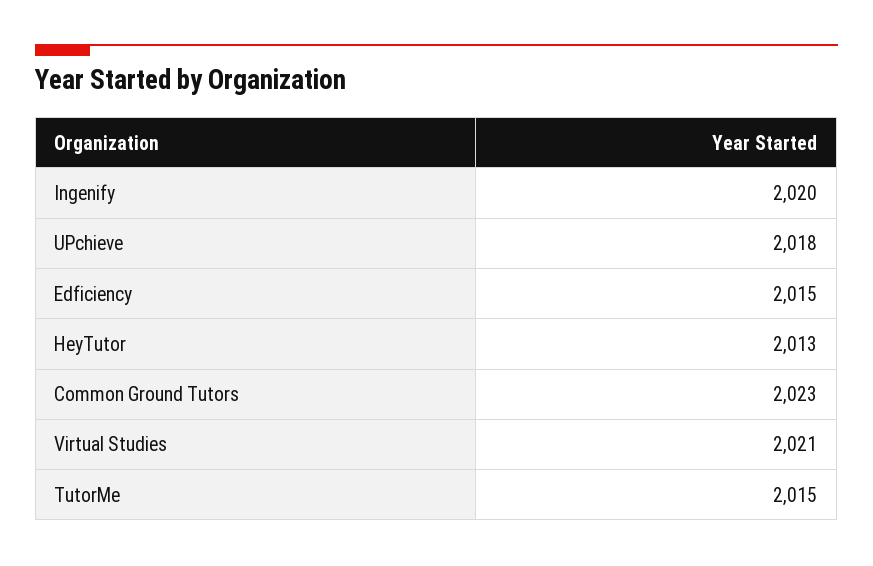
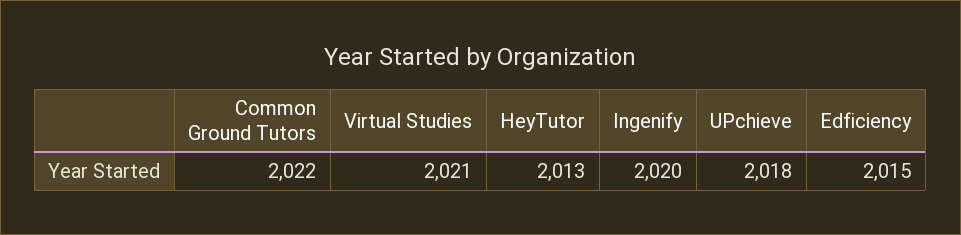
  {
    "Ingenify": 2020,
    "UPchieve": 2018,
    "Edficiency": 2015,
    "HeyTutor": 2013,
-   "Common Ground Tutors": 2023,
+   "Common Ground Tutors": 2022,
-   "Virtual Studies": 2021,
+   "Virtual Studies": 2021
-   "TutorMe": 2015
  }

